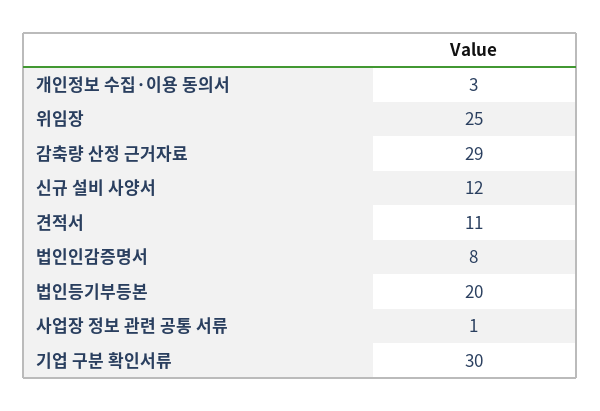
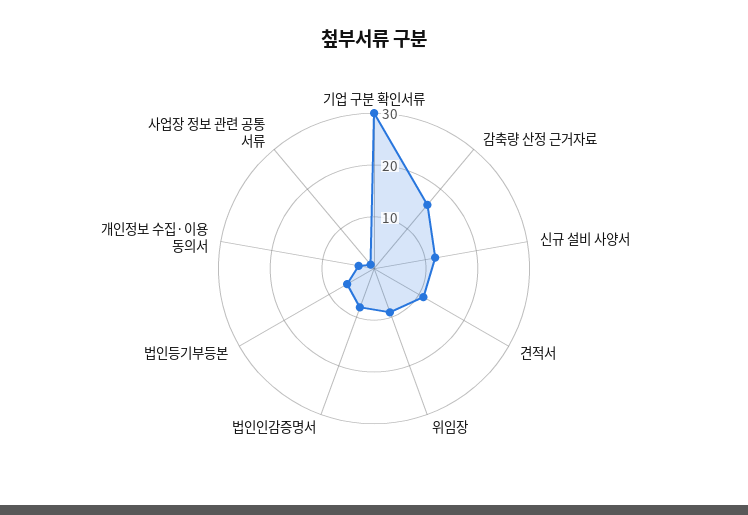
  {
    "개인정보 수집·이용 동의서": 3,
-   "위임장": 25,
+   "위임장": 10,
-   "감축량 산정 근거자료": 29,
+   "감축량 산정 근거자료": 15,
    "신규 설비 사양서": 12,
    "견적서": 11,
    "법인인감증명서": 8,
-   "법인등기부등본": 20,
+   "법인등기부등본": 5,
    "사업장 정보 관련 공통 서류": 1,
    "기업 구분 확인서류": 30
  }

